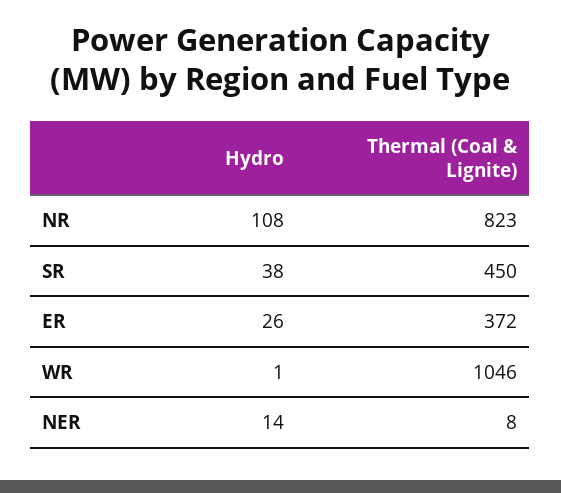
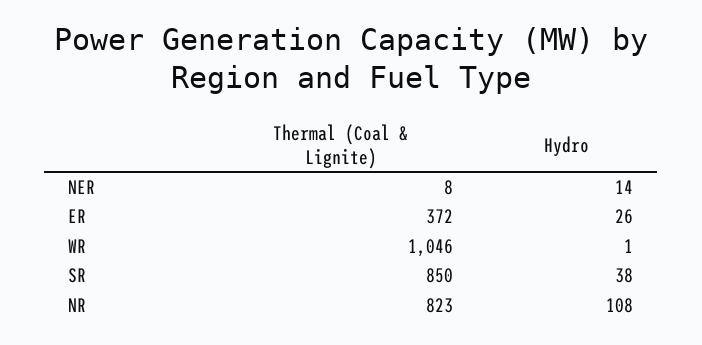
  {
    "Hydro": {
      "NR": 108,
      "SR": 38,
      "ER": 26,
      "WR": 1,
      "NER": 14
    },
    "Thermal (Coal & Lignite)": {
      "NR": 823,
-     "SR": 450,
+     "SR": 850,
      "ER": 372,
      "WR": 1046,
      "NER": 8
    }
  }

